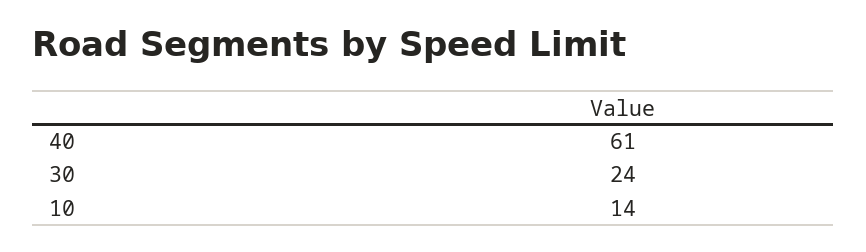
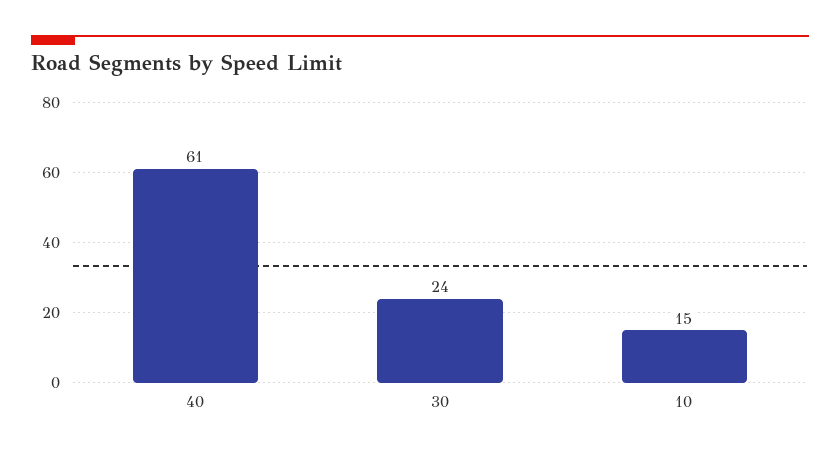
  {
    "40": 61,
    "30": 24,
-   "10": 14
+   "10": 15
  }

